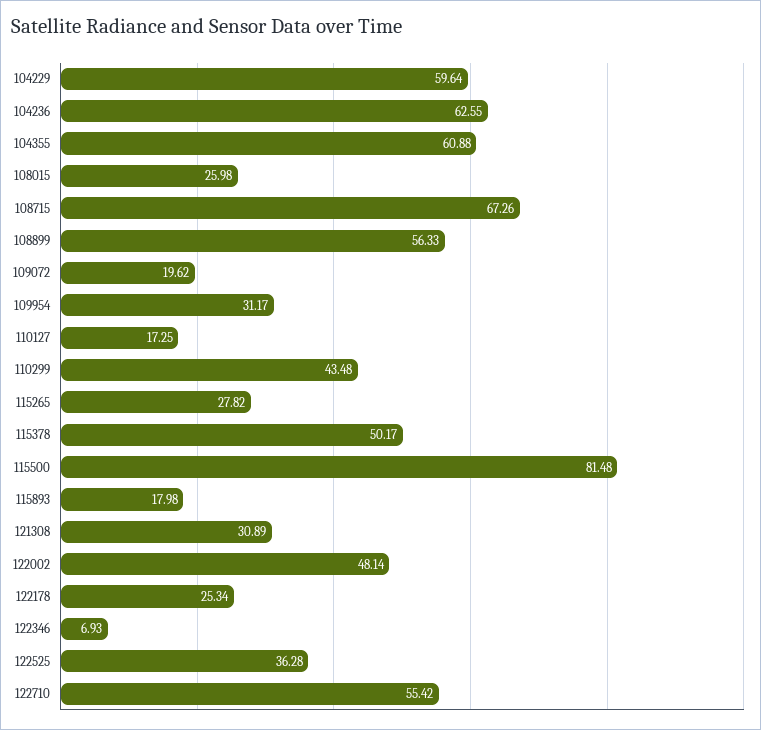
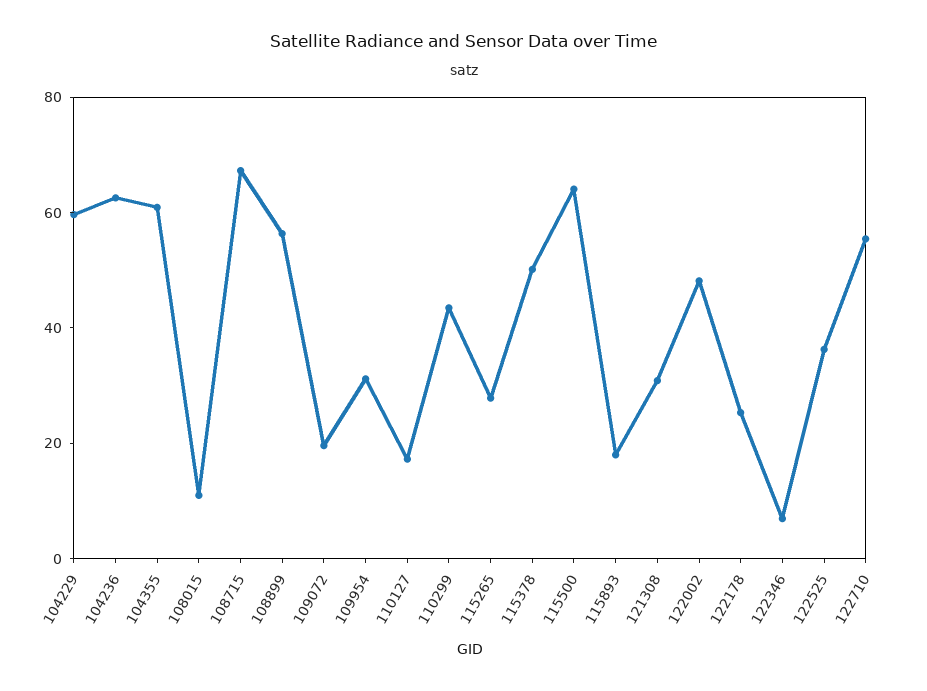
  {
    "104229": 59.64,
    "104236": 62.55,
    "104355": 60.88,
-   "108015": 25.98,
+   "108015": 10,
    "108715": 67.26,
    "108899": 56.33,
    "109072": 19.62,
    "109954": 31.17,
    "110127": 17.25,
    "110299": 43.48,
    "115265": 27.82,
    "115378": 50.17,
-   "115500": 81.48,
+   "115500": 65,
    "115893": 17.98,
    "121308": 30.89,
    "122002": 48.14,
    "122178": 25.34,
    "122346": 6.93,
    "122525": 36.28,
    "122710": 55.42
  }

